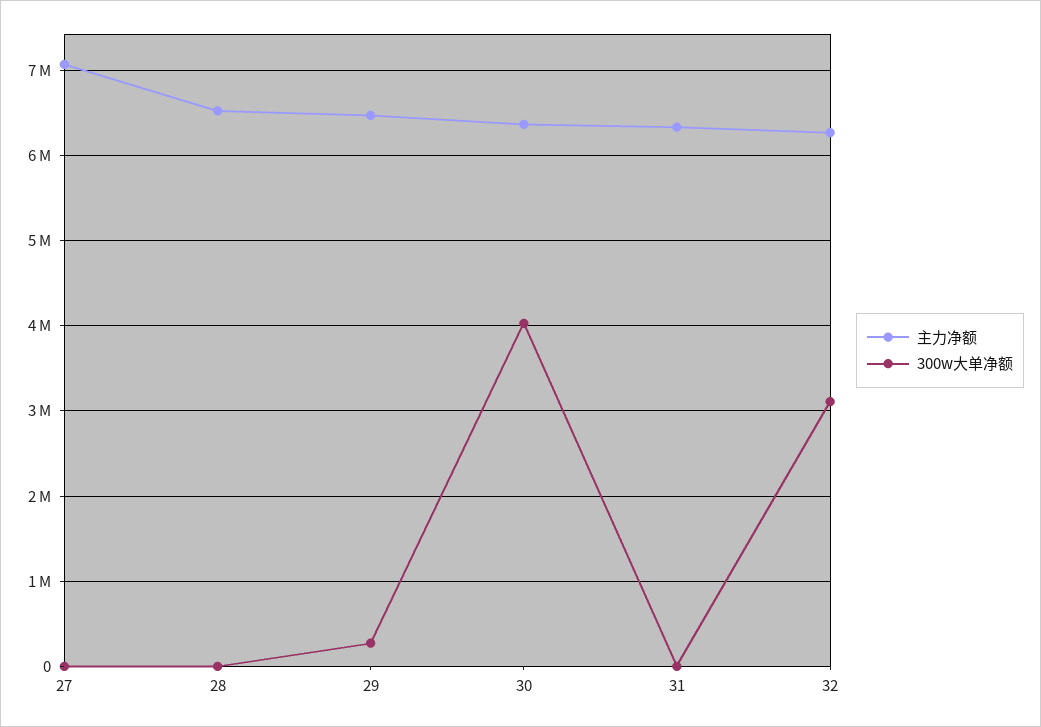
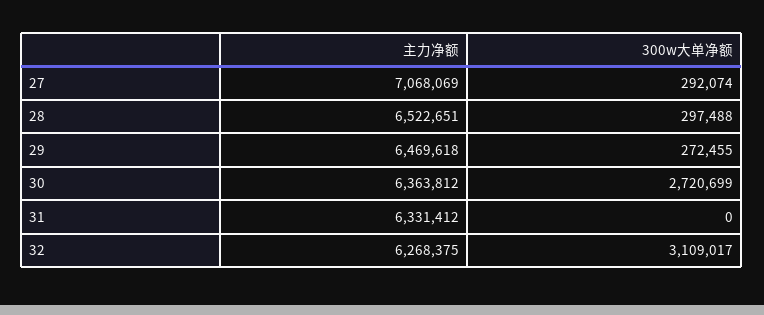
  {
    "主力净额": {
      "27": 7068069,
      "28": 6522651,
      "29": 6469618,
      "30": 6363812,
      "31": 6331412,
      "32": 6268375
    },
    "300w大单净额": {
-     "27": 0,
+     "27": 292074,
-     "28": 0,
+     "28": 297488,
      "29": 272455,
-     "30": 4000000,
+     "30": 2720699,
      "31": 0,
      "32": 3109017
    }
  }

